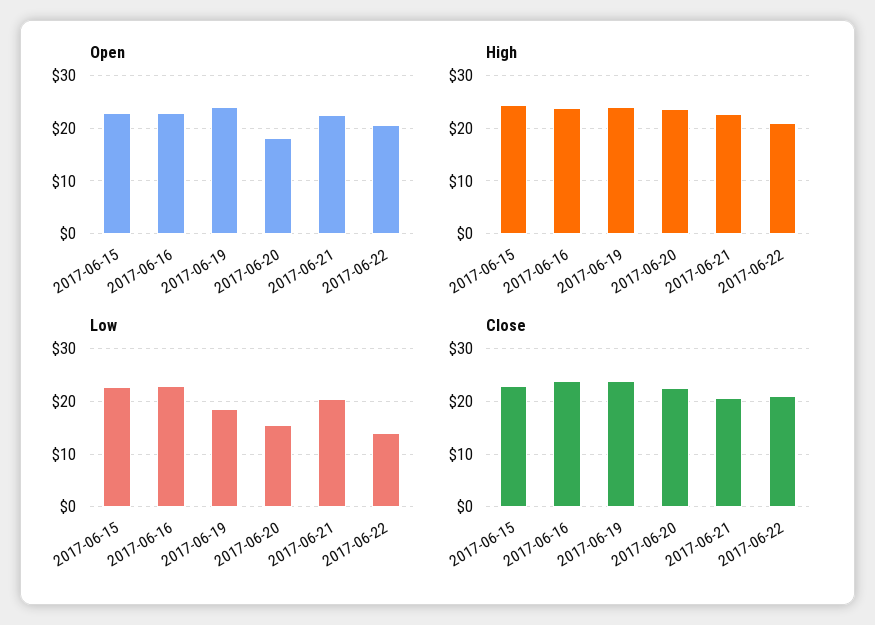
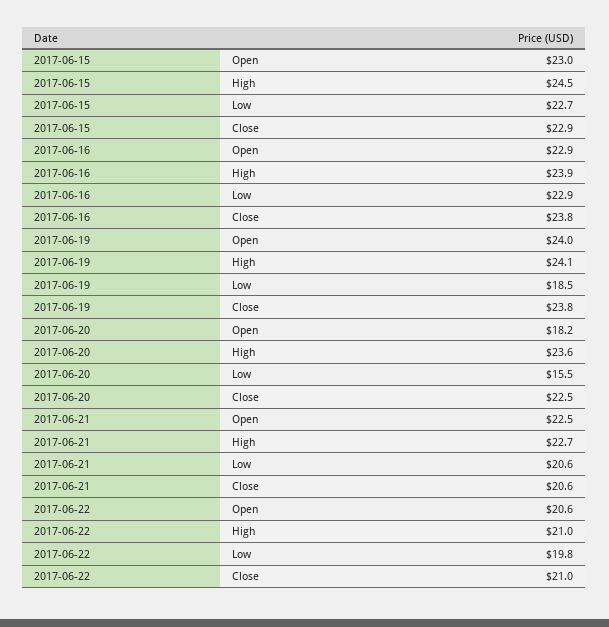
  {
    "Open": {
      "2017-06-15": 23,
      "2017-06-16": 22.9,
      "2017-06-19": 24,
      "2017-06-20": 18.2,
      "2017-06-21": 22.5,
      "2017-06-22": 20.6
    },
    "High": {
      "2017-06-15": 24.5,
      "2017-06-16": 23.9,
      "2017-06-19": 24.1,
      "2017-06-20": 23.6,
      "2017-06-21": 22.7,
      "2017-06-22": 21
    },
    "Low": {
      "2017-06-15": 22.7,
      "2017-06-16": 22.9,
      "2017-06-19": 18.5,
      "2017-06-20": 15.5,
      "2017-06-21": 20.6,
-     "2017-06-22": 14
+     "2017-06-22": 19.8
    },
    "Close": {
      "2017-06-15": 22.9,
      "2017-06-16": 23.8,
      "2017-06-19": 23.8,
      "2017-06-20": 22.5,
      "2017-06-21": 20.6,
      "2017-06-22": 21
    }
  }

